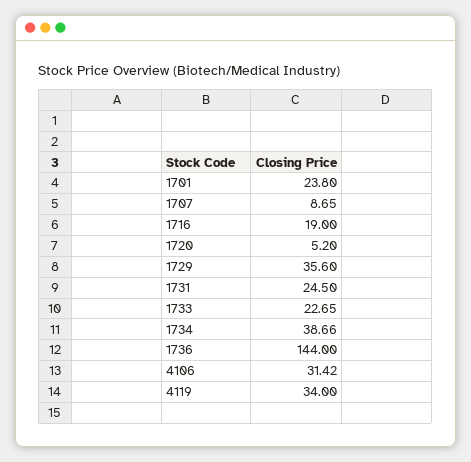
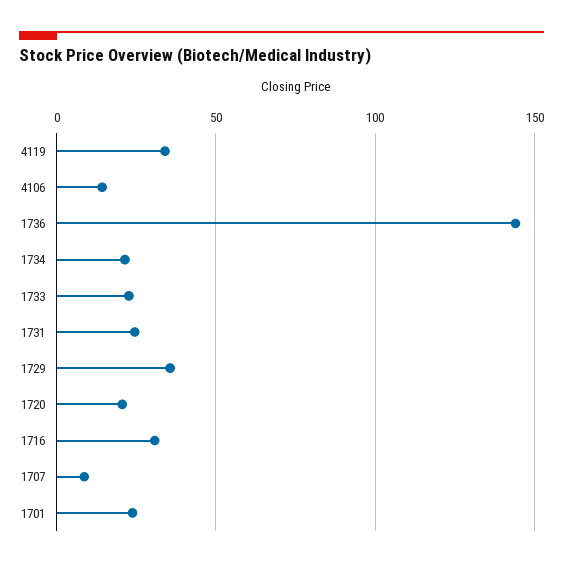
  {
    "1701": 23.8,
    "1707": 8.65,
-   "1716": 19,
+   "1716": 30,
-   "1720": 5.2,
+   "1720": 20,
    "1729": 35.6,
    "1731": 24.5,
    "1733": 22.65,
-   "1734": 38.66,
+   "1734": 20,
    "1736": 144,
-   "4106": 31.42,
+   "4106": 15,
    "4119": 34
  }

